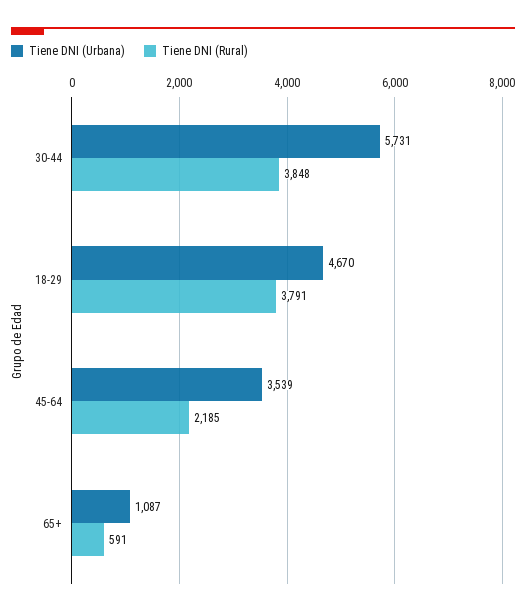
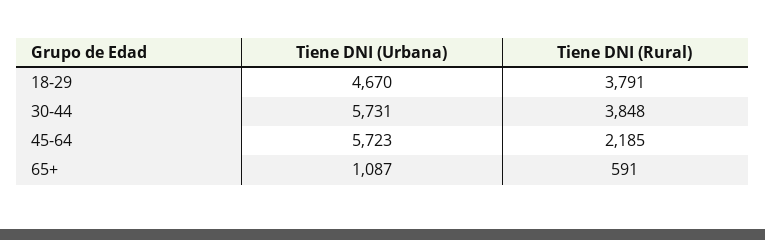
  {
    "Tiene DNI (Urbana)": {
      "30-44": 5731,
      "18-29": 4670,
-     "45-64": 3539,
+     "45-64": 5723,
      "65+": 1087
    },
    "Tiene DNI (Rural)": {
      "30-44": 3848,
      "18-29": 3791,
      "45-64": 2185,
      "65+": 591
    }
  }

